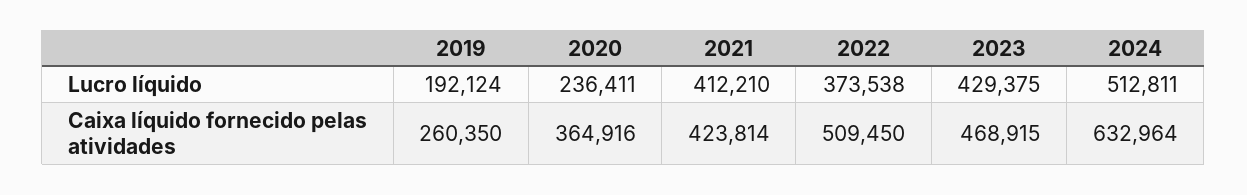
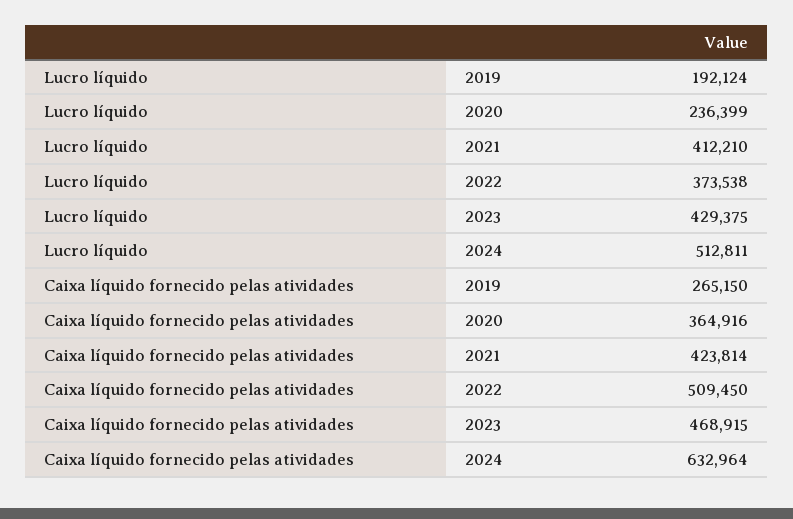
  {
    "2019": {
      "Lucro líquido": 192124,
-     "Caixa líquido fornecido pelas atividades": 260350
+     "Caixa líquido fornecido pelas atividades": 265150
    },
    "2020": {
-     "Lucro líquido": 236411,
+     "Lucro líquido": 236399,
      "Caixa líquido fornecido pelas atividades": 364916
    },
    "2021": {
      "Lucro líquido": 412210,
      "Caixa líquido fornecido pelas atividades": 423814
    },
    "2022": {
      "Lucro líquido": 373538,
      "Caixa líquido fornecido pelas atividades": 509450
    },
    "2023": {
      "Lucro líquido": 429375,
      "Caixa líquido fornecido pelas atividades": 468915
    },
    "2024": {
      "Lucro líquido": 512811,
      "Caixa líquido fornecido pelas atividades": 632964
    }
  }

